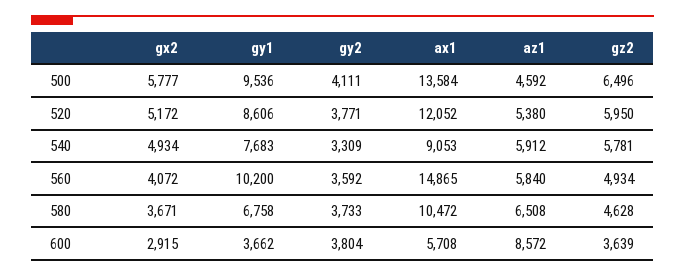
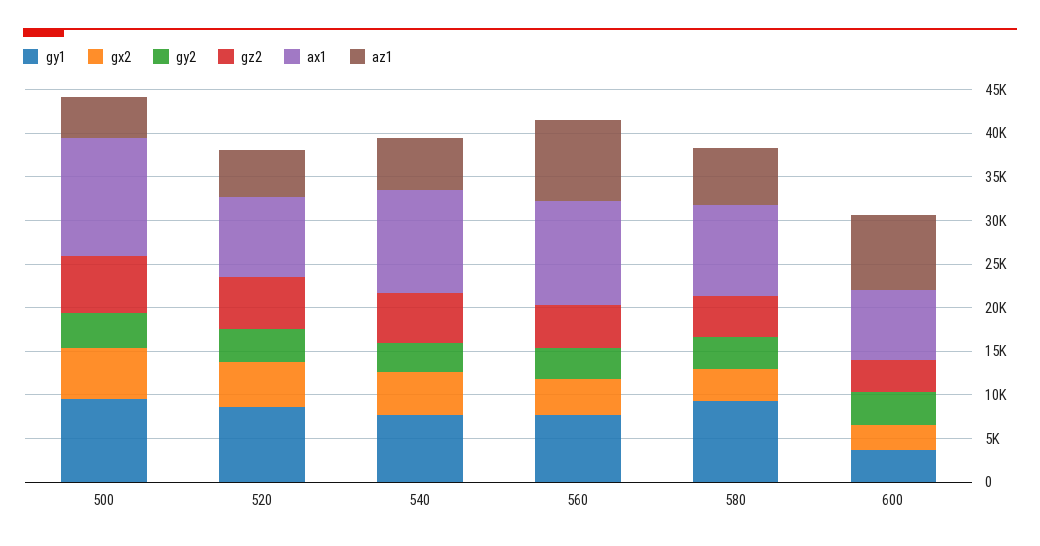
  {
    "gx2": {
      "500": 5777,
      "520": 5172,
      "540": 4934,
      "560": 4072,
      "580": 3671,
      "600": 2915
    },
    "gy1": {
      "500": 9536,
      "520": 8606,
      "540": 7683,
-     "560": 10200,
+     "560": 8000,
-     "580": 6758,
+     "580": 9000,
      "600": 3662
    },
    "gy2": {
      "500": 4111,
      "520": 3771,
      "540": 3309,
      "560": 3592,
      "580": 3733,
      "600": 3804
    },
    "ax1": {
      "500": 13584,
-     "520": 12052,
+     "520": 9000,
-     "540": 9053,
+     "540": 12000,
-     "560": 14865,
+     "560": 12000,
      "580": 10472,
-     "600": 5708
+     "600": 8000
    },
    "az1": {
      "500": 4592,
      "520": 5380,
      "540": 5912,
-     "560": 5840,
+     "560": 9000,
      "580": 6508,
      "600": 8572
    },
    "gz2": {
      "500": 6496,
      "520": 5950,
      "540": 5781,
      "560": 4934,
      "580": 4628,
      "600": 3639
    }
  }

